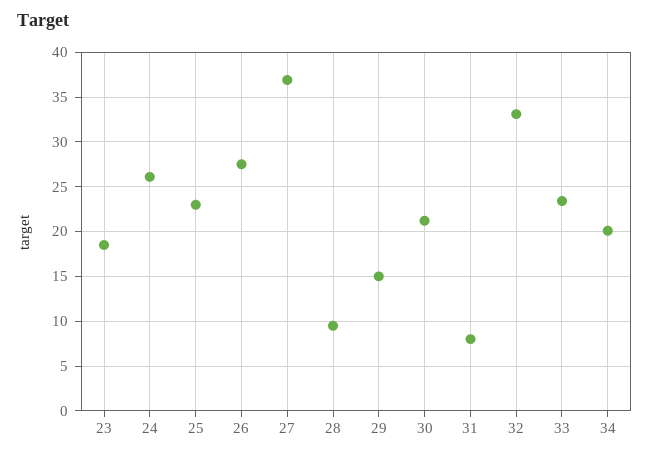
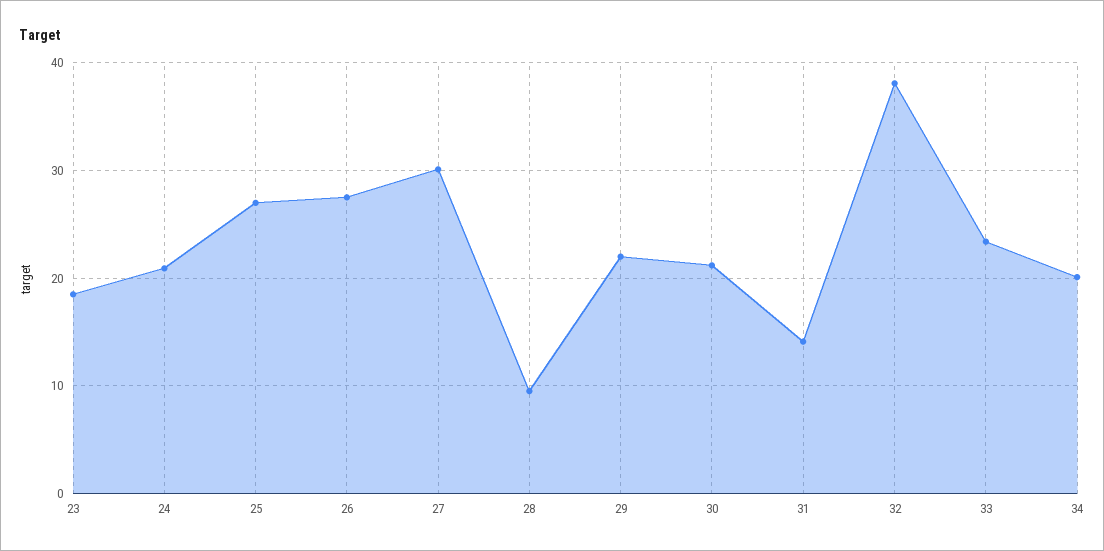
  {
    "23": 19,
-   "24": 26,
+   "24": 21,
-   "25": 23,
+   "25": 27,
    "26": 28,
-   "27": 37,
+   "27": 30,
    "28": 10,
-   "29": 15,
+   "29": 22,
    "30": 21,
-   "31": 8,
+   "31": 14,
-   "32": 33,
+   "32": 38,
    "33": 23,
    "34": 20
  }

